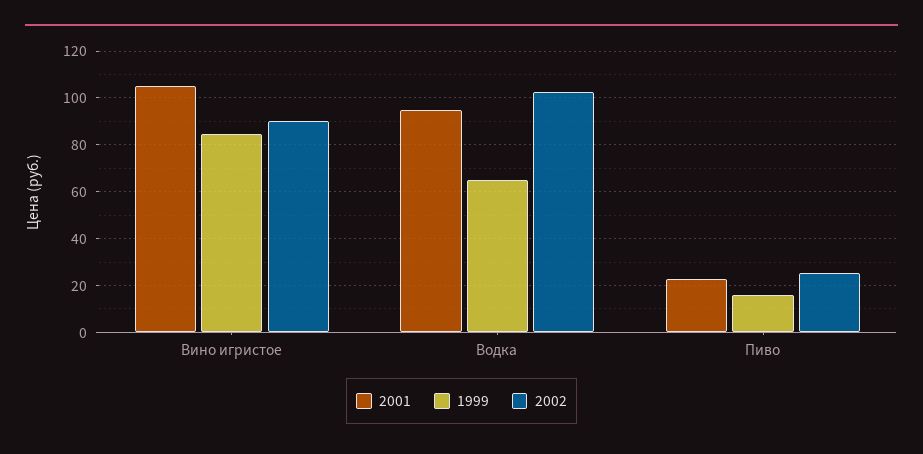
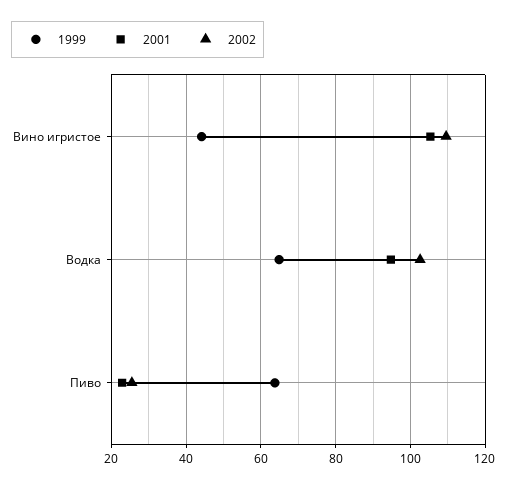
  {
    "2001": {
      "Вино игристое": 106,
      "Водка": 94,
      "Пиво": 22
    },
    "1999": {
-     "Вино игристое": 85,
+     "Вино игристое": 44,
      "Водка": 64,
-     "Пиво": 15
+     "Пиво": 64
    },
    "2002": {
-     "Вино игристое": 90,
+     "Вино игристое": 110,
      "Водка": 102,
      "Пиво": 26
    }
  }

